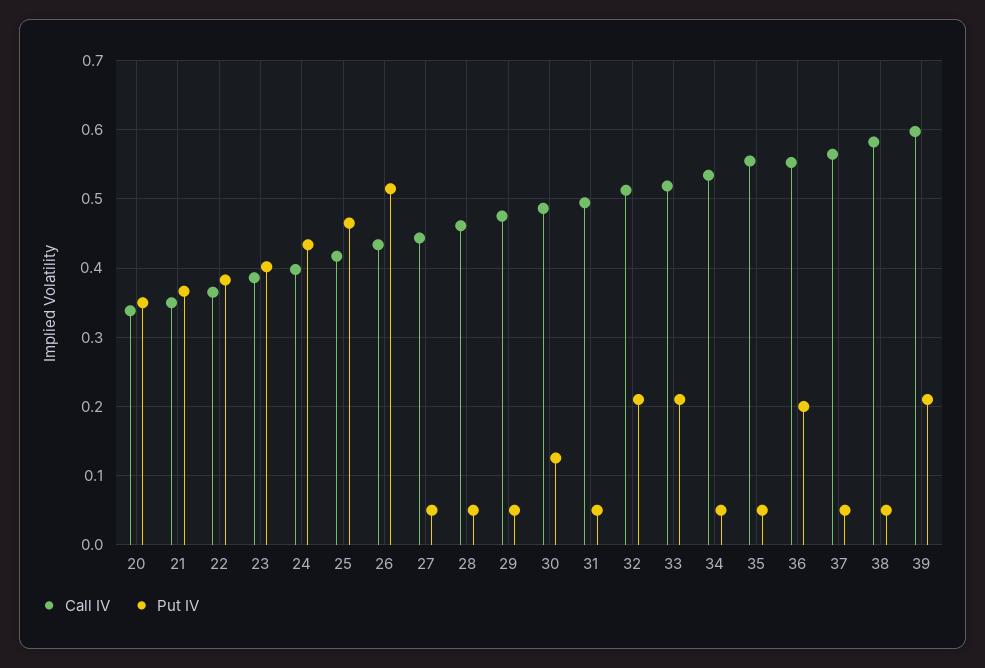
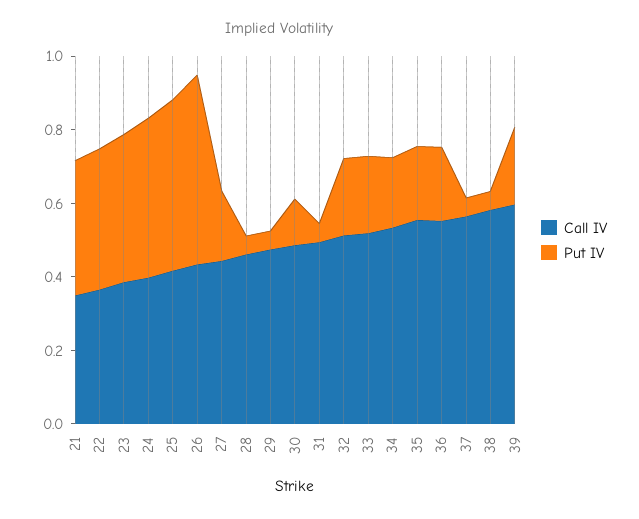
  {
    "Call IV": {
-     "20": 0.34,
      "21": 0.35,
      "22": 0.37,
      "23": 0.39,
      "24": 0.4,
      "25": 0.42,
      "26": 0.43,
      "27": 0.44,
      "28": 0.46,
      "29": 0.48,
      "30": 0.49,
      "31": 0.49,
      "32": 0.51,
      "33": 0.52,
      "34": 0.53,
      "35": 0.55,
      "36": 0.55,
      "37": 0.56,
      "38": 0.58,
      "39": 0.6
    },
    "Put IV": {
-     "20": 0.35,
      "21": 0.37,
      "22": 0.38,
      "23": 0.4,
      "24": 0.43,
      "25": 0.47,
      "26": 0.51,
-     "27": 0.05,
+     "27": 0.2,
      "28": 0.05,
      "29": 0.05,
      "30": 0.13,
      "31": 0.05,
      "32": 0.21,
      "33": 0.21,
-     "34": 0.05,
+     "34": 0.2,
-     "35": 0.05,
+     "35": 0.2,
      "36": 0.2,
      "37": 0.05,
      "38": 0.05,
      "39": 0.21
    }
  }

